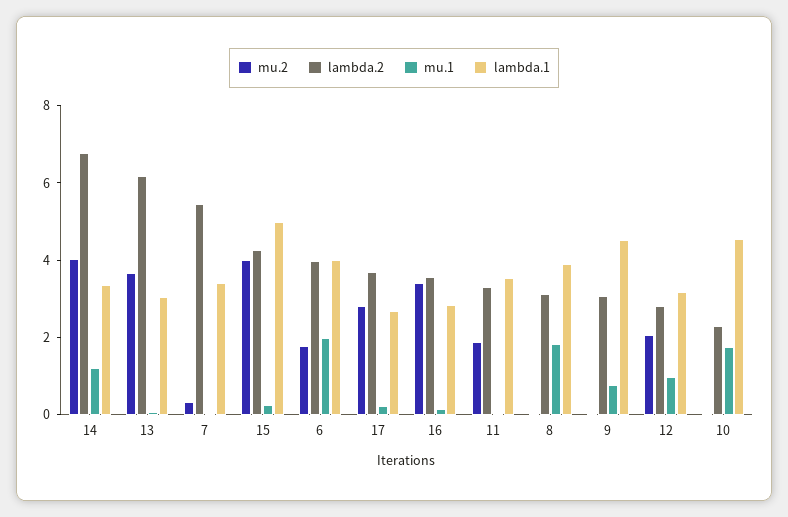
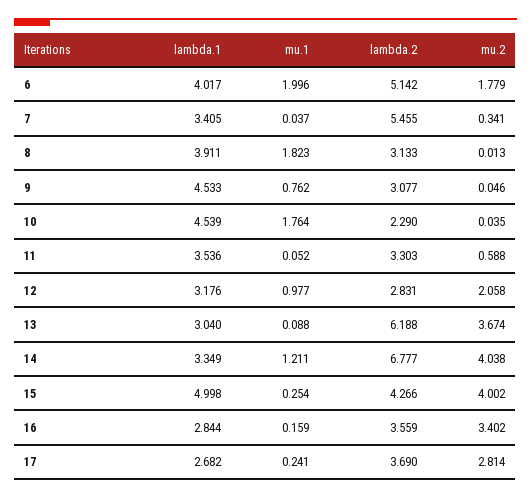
  {
    "mu.2": {
      "14": 4.038,
      "13": 3.674,
      "7": 0.341,
      "15": 4.002,
      "6": 1.779,
      "17": 2.814,
      "16": 3.402,
-     "11": 2,
+     "11": 0.588,
      "8": 0.013,
      "9": 0.046,
      "12": 2.058,
      "10": 0.035
    },
    "lambda.2": {
      "14": 6.777,
      "13": 6.188,
      "7": 5.455,
      "15": 4.266,
-     "6": 4,
+     "6": 5.142,
      "17": 3.69,
      "16": 3.559,
      "11": 3.303,
      "8": 3.133,
      "9": 3.077,
      "12": 2.831,
      "10": 2.29
    },
    "mu.1": {
      "14": 1.211,
      "13": 0.088,
      "7": 0.037,
      "15": 0.254,
      "6": 1.996,
      "17": 0.241,
      "16": 0.159,
      "11": 0.052,
      "8": 1.823,
      "9": 0.762,
      "12": 0.977,
      "10": 1.764
    },
    "lambda.1": {
      "14": 3.349,
      "13": 3.04,
      "7": 3.405,
      "15": 4.998,
      "6": 4.017,
      "17": 2.682,
      "16": 2.844,
      "11": 3.536,
      "8": 3.911,
      "9": 4.533,
      "12": 3.176,
      "10": 4.539
    }
  }

